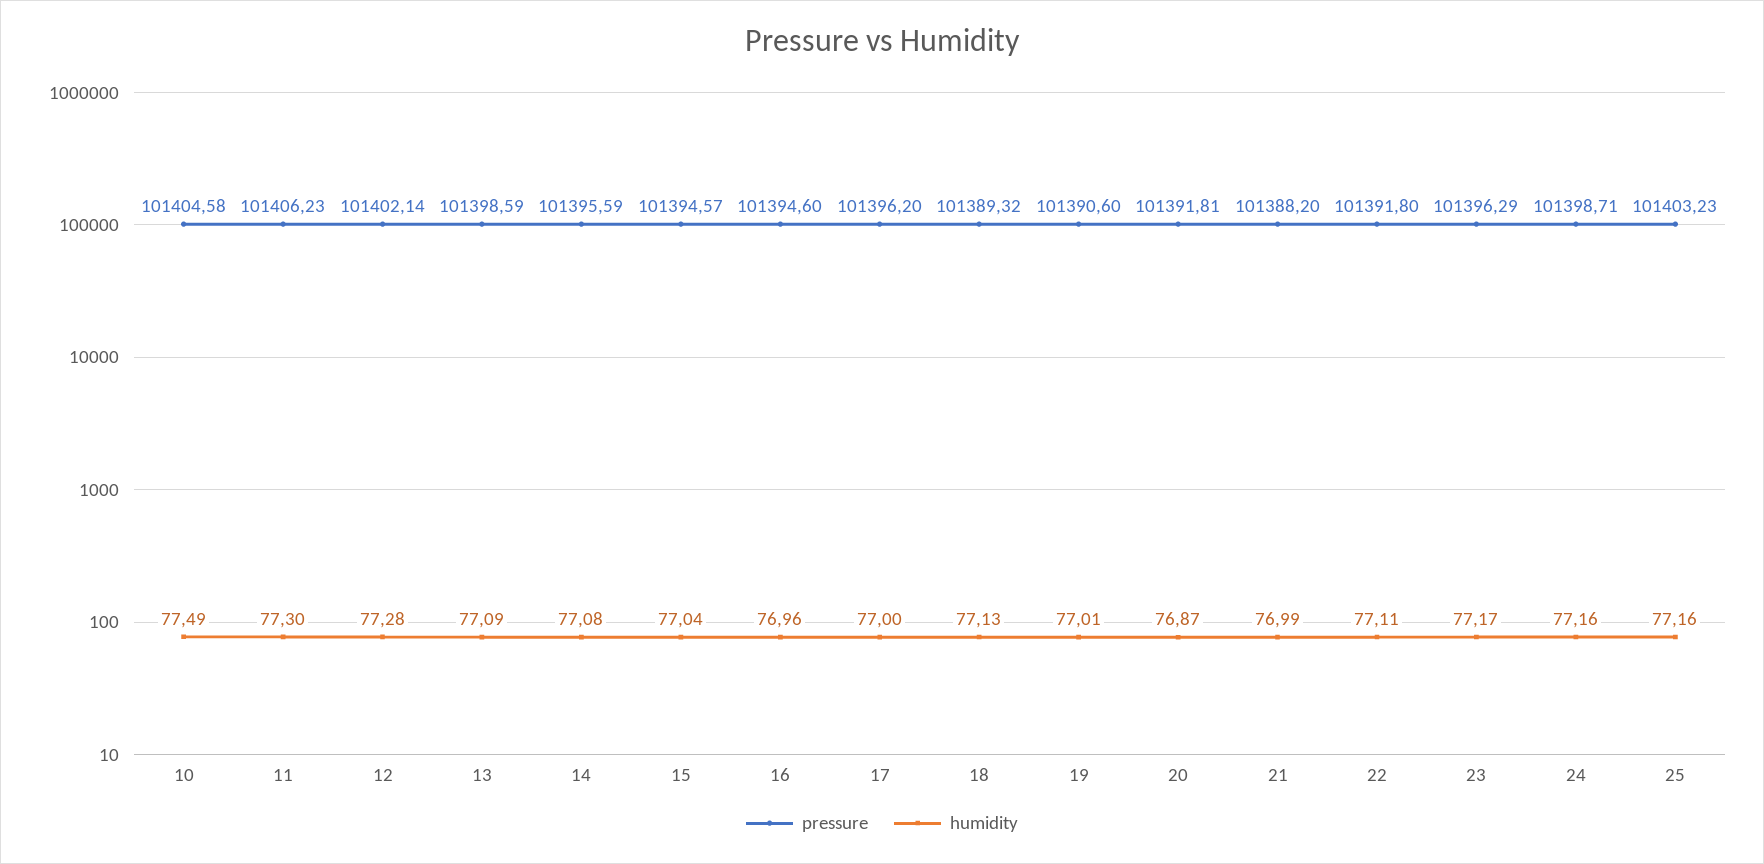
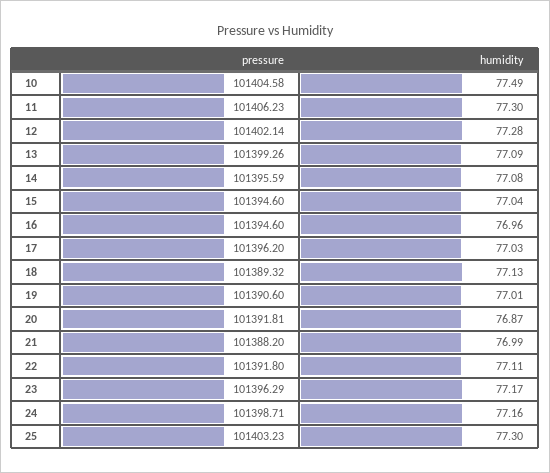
  {
    "pressure": {
      "10": 101404.58,
      "11": 101406.23,
      "12": 101402.14,
-     "13": 101398.59,
+     "13": 101399.26,
      "14": 101395.59,
-     "15": 101394.57,
+     "15": 101394.6,
      "16": 101394.6,
      "17": 101396.2,
      "18": 101389.32,
      "19": 101390.6,
      "20": 101391.81,
      "21": 101388.2,
      "22": 101391.8,
      "23": 101396.29,
      "24": 101398.71,
      "25": 101403.23
    },
    "humidity": {
      "10": 77.49,
      "11": 77.3,
      "12": 77.28,
      "13": 77.09,
      "14": 77.08,
      "15": 77.04,
      "16": 76.96,
-     "17": 77,
+     "17": 77.03,
      "18": 77.13,
      "19": 77.01,
      "20": 76.87,
      "21": 76.99,
      "22": 77.11,
      "23": 77.17,
      "24": 77.16,
-     "25": 77.16
+     "25": 77.3
    }
  }

